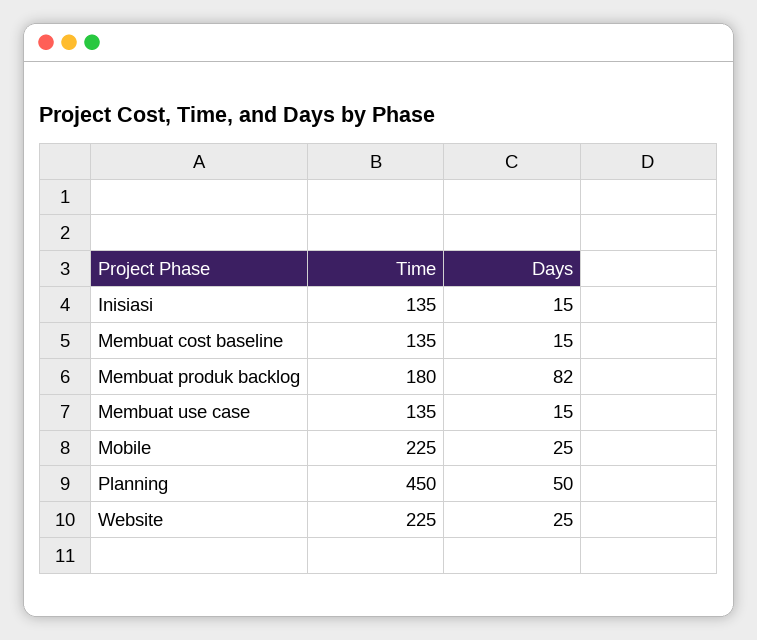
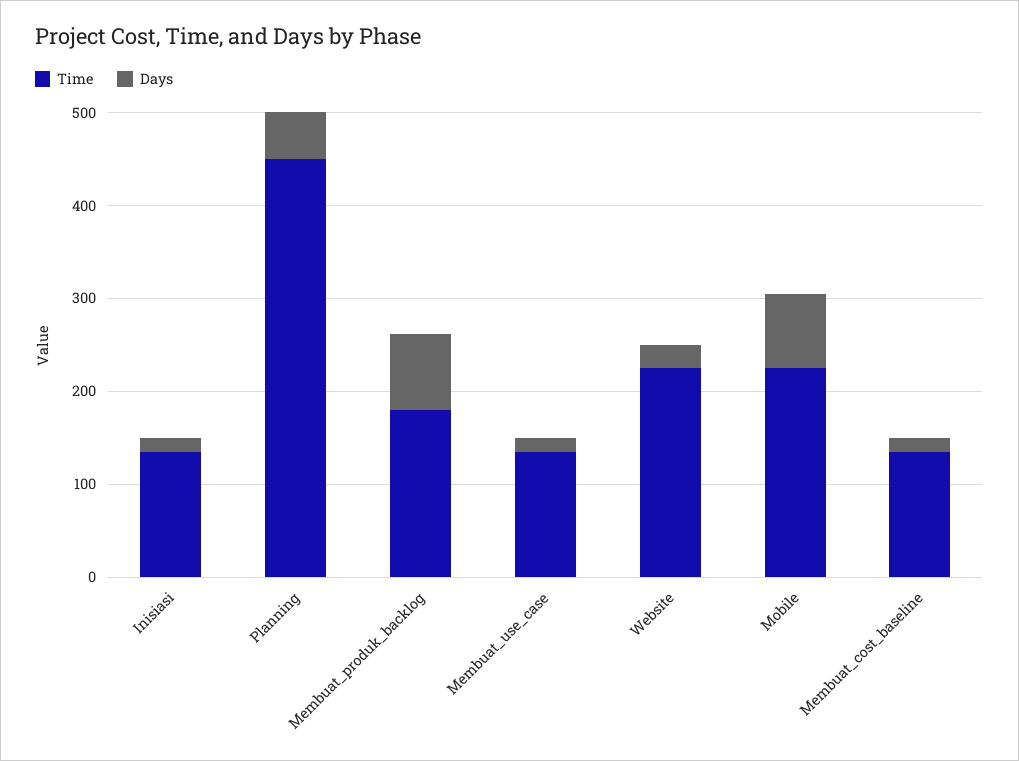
  {
    "Time": {
      "Inisiasi": 135,
      "Membuat cost baseline": 135,
      "Membuat produk backlog": 180,
      "Membuat use case": 135,
      "Mobile": 225,
      "Planning": 450,
      "Website": 225
    },
    "Days": {
      "Inisiasi": 15,
      "Membuat cost baseline": 15,
      "Membuat produk backlog": 82,
      "Membuat use case": 15,
-     "Mobile": 25,
+     "Mobile": 80,
      "Planning": 50,
      "Website": 25
    }
  }

